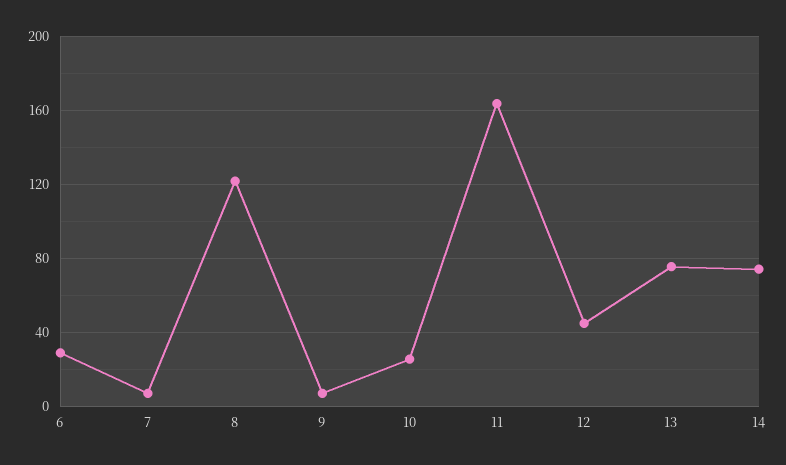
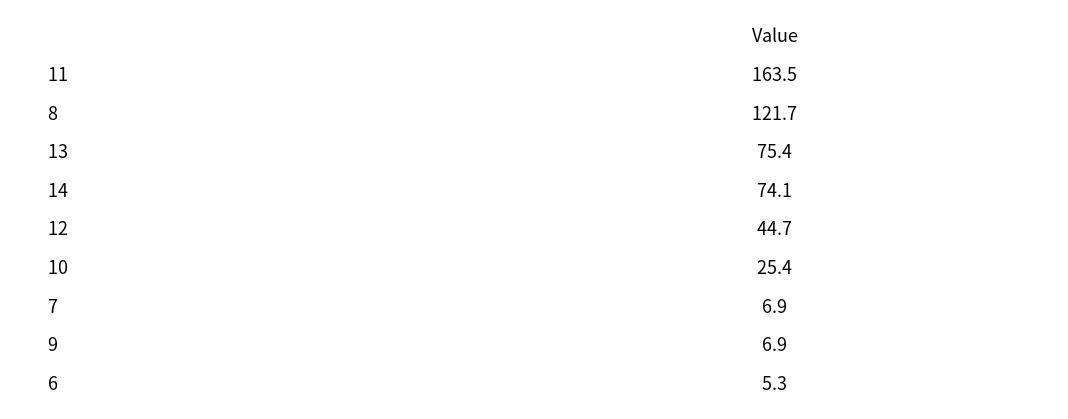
  {
-   "6": 30,
+   "6": 5.3,
    "7": 6.9,
    "8": 121.7,
    "9": 6.9,
    "10": 25.4,
    "11": 163.5,
    "12": 44.7,
    "13": 75.4,
    "14": 74.1
  }

